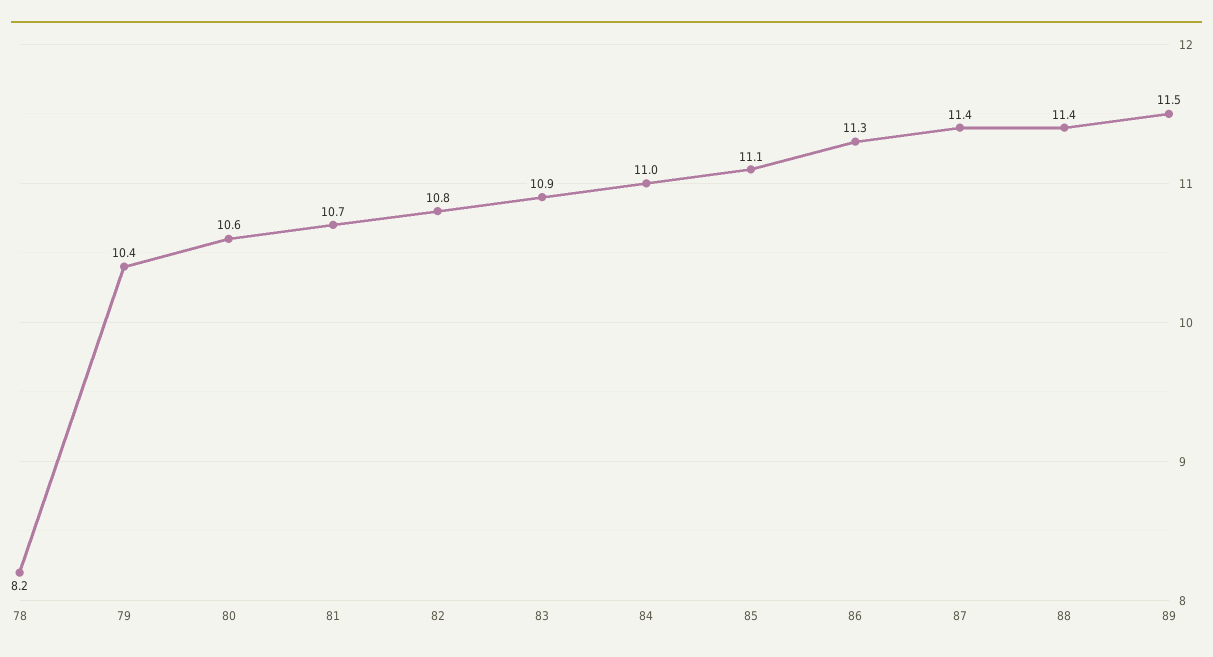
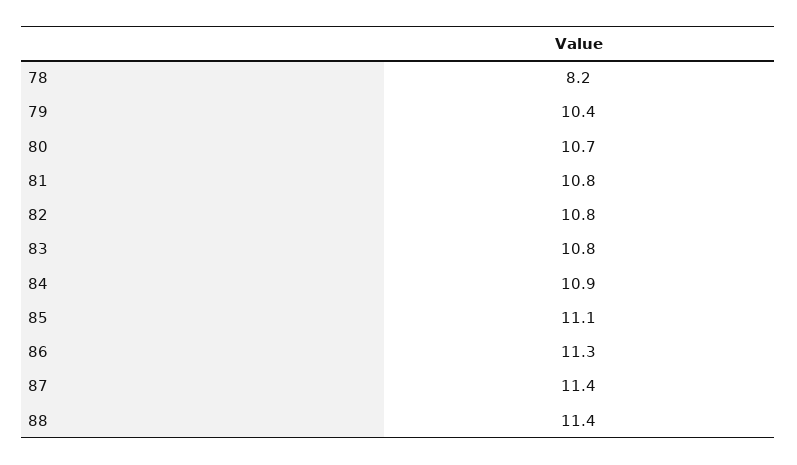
  {
    "78": 8.2,
    "79": 10.4,
-   "80": 10.6,
+   "80": 10.7,
-   "81": 10.7,
+   "81": 10.8,
    "82": 10.8,
-   "83": 10.9,
+   "83": 10.8,
-   "84": 11,
+   "84": 10.9,
    "85": 11.1,
    "86": 11.3,
    "87": 11.4,
-   "88": 11.4,
+   "88": 11.4
-   "89": 11.5
  }

